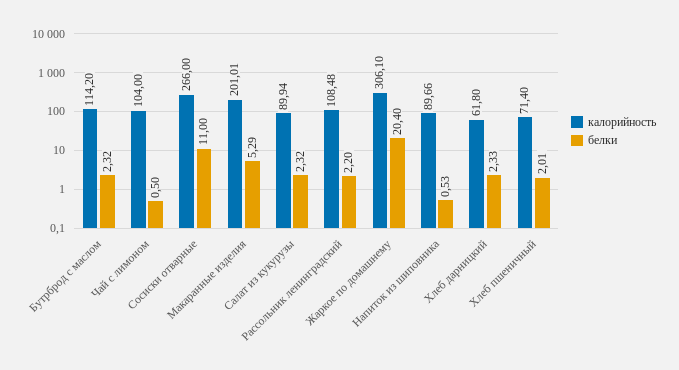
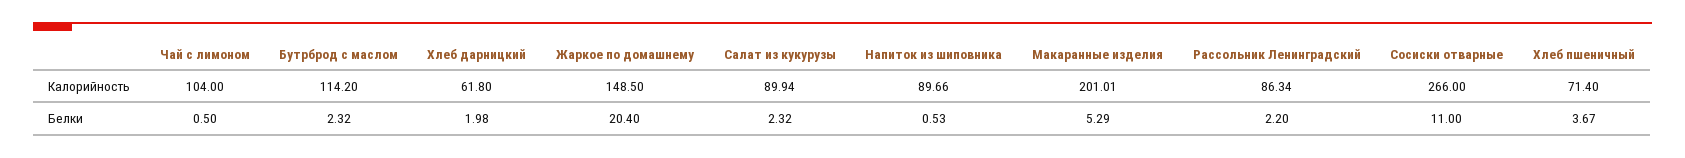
  {
    "калорийность": {
      "Бутрброд с маслом": 114.2,
      "Чай с лимоном": 104,
      "Сосиски отварные": 266,
      "Макаранные изделия": 201.01,
      "Салат из кукурузы": 89.94,
-     "Рассольник ленинградский": 108.48,
+     "Рассольник ленинградский": 86.34,
-     "Жаркое по домашнему": 306.1,
+     "Жаркое по домашнему": 148.5,
      "Напиток из шиповника": 89.66,
      "Хлеб дарницкий": 61.8,
      "Хлеб пшеничный": 71.4
    },
    "белки": {
      "Бутрброд с маслом": 2.32,
      "Чай с лимоном": 0.5,
      "Сосиски отварные": 11,
      "Макаранные изделия": 5.29,
      "Салат из кукурузы": 2.32,
      "Рассольник ленинградский": 2.2,
      "Жаркое по домашнему": 20.4,
      "Напиток из шиповника": 0.53,
-     "Хлеб дарницкий": 2.33,
+     "Хлеб дарницкий": 1.98,
-     "Хлеб пшеничный": 2.01
+     "Хлеб пшеничный": 3.67
    }
  }

